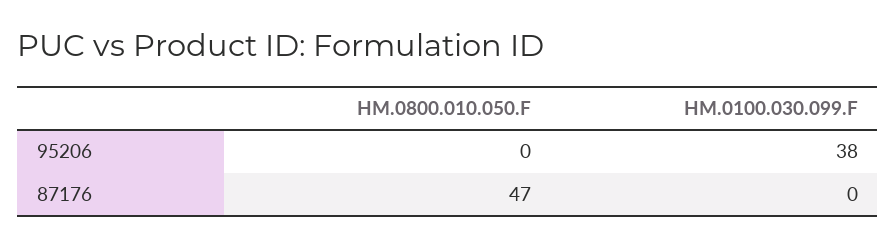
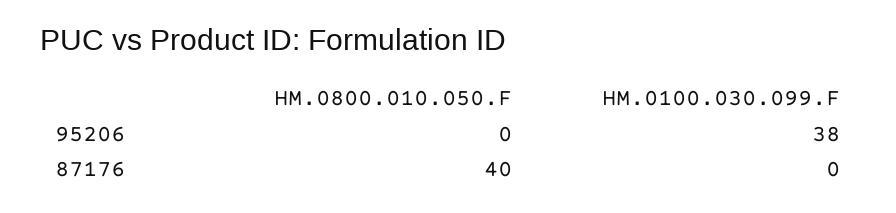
  {
    "HM.0800.010.050.F": {
      "95206": 0,
-     "87176": 47
+     "87176": 40
    },
    "HM.0100.030.099.F": {
      "95206": 38,
      "87176": 0
    }
  }

